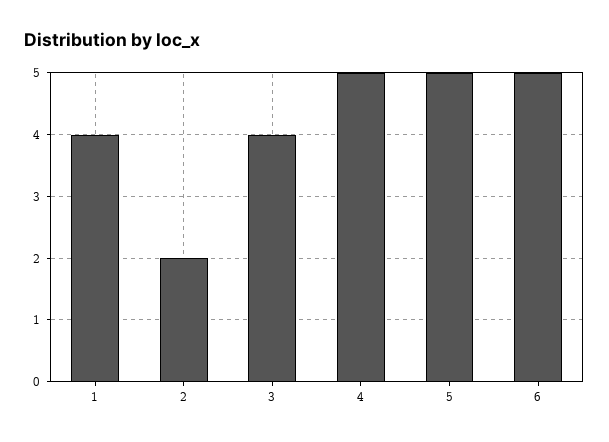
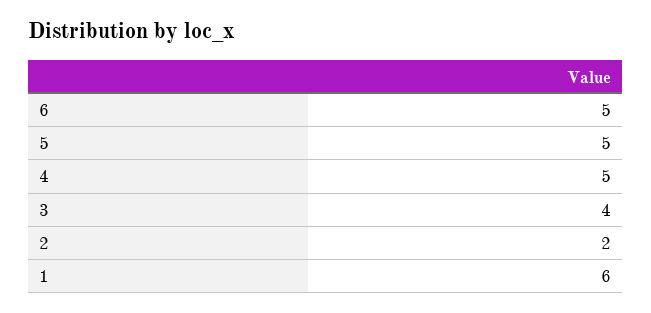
  {
-   "1": 4,
+   "1": 6,
    "2": 2,
    "3": 4,
    "4": 5,
    "5": 5,
    "6": 5
  }

